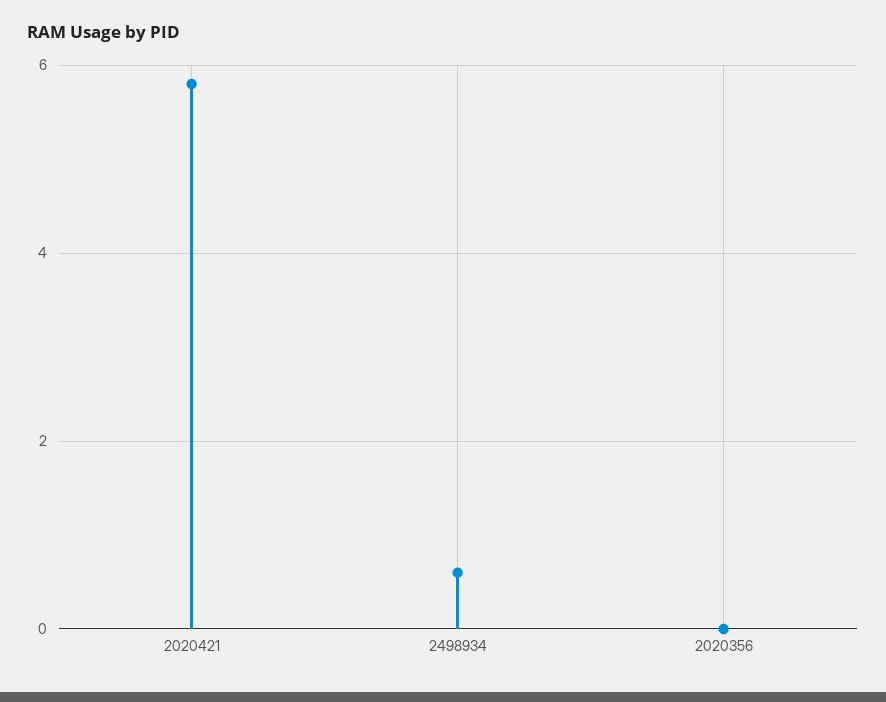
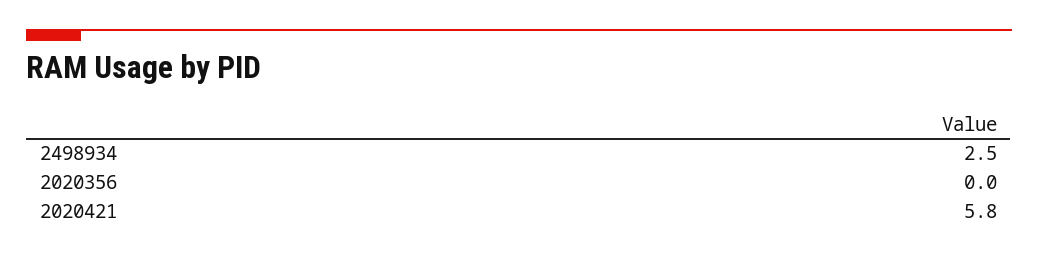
  {
    "2020421": 5.8,
-   "2498934": 0.5,
+   "2498934": 2.5,
    "2020356": 0
  }

